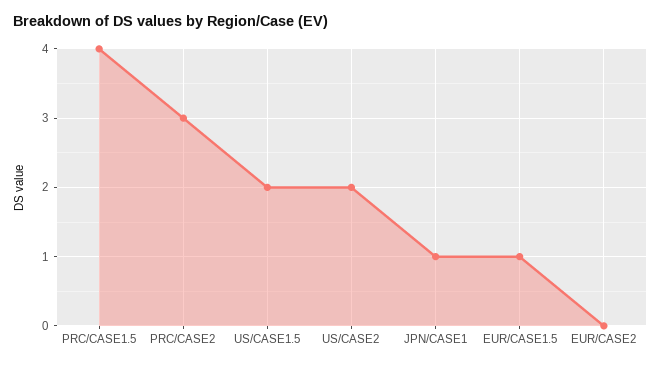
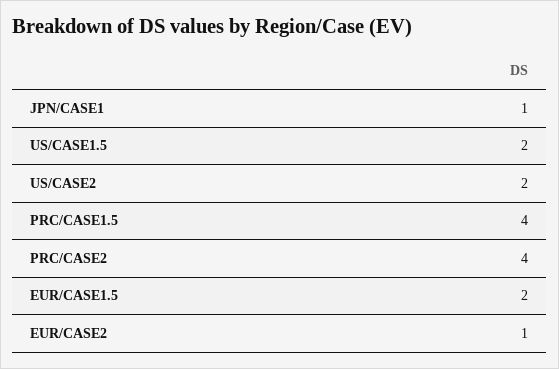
  {
    "PRC/CASE1.5": 4,
-   "PRC/CASE2": 3,
+   "PRC/CASE2": 4,
    "US/CASE1.5": 2,
    "US/CASE2": 2,
    "JPN/CASE1": 1,
-   "EUR/CASE1.5": 1,
+   "EUR/CASE1.5": 2,
-   "EUR/CASE2": 0
+   "EUR/CASE2": 1
  }

